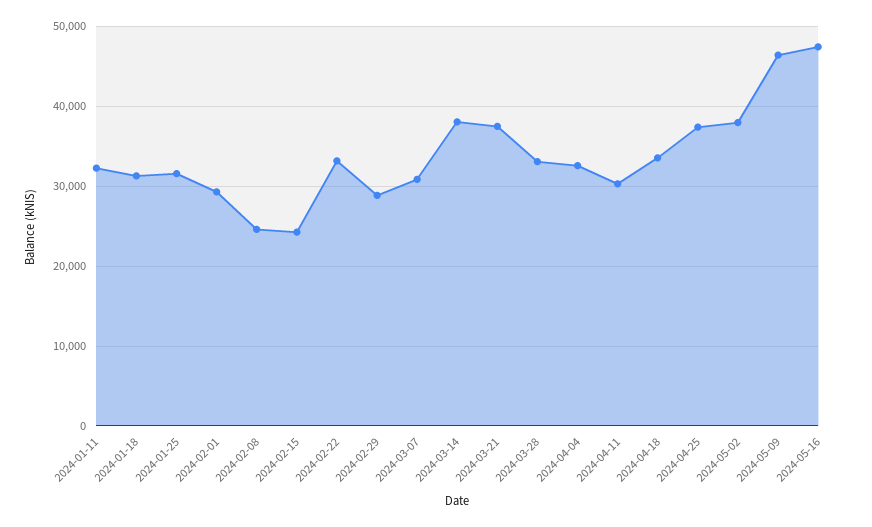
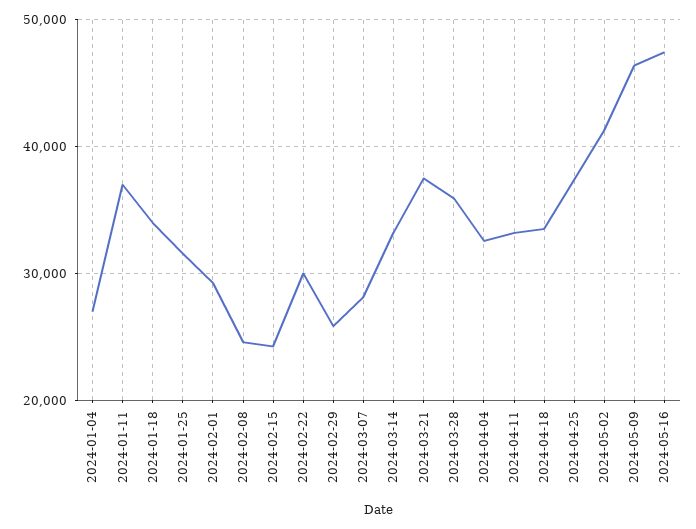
  {
-   "2024-01-11": 32000,
+   "2024-01-11": 37000,
-   "2024-01-18": 31000,
+   "2024-01-18": 34000,
    "2024-01-25": 32000,
    "2024-02-01": 29000,
    "2024-02-08": 25000,
    "2024-02-15": 24000,
-   "2024-02-22": 33000,
+   "2024-02-22": 30000,
-   "2024-02-29": 29000,
+   "2024-02-29": 26000,
-   "2024-03-07": 31000,
+   "2024-03-07": 28000,
-   "2024-03-14": 38000,
+   "2024-03-14": 33000,
    "2024-03-21": 37000,
-   "2024-03-28": 33000,
+   "2024-03-28": 36000,
    "2024-04-04": 33000,
-   "2024-04-11": 30000,
+   "2024-04-11": 33000,
    "2024-04-18": 34000,
    "2024-04-25": 37000,
-   "2024-05-02": 38000,
+   "2024-05-02": 41000,
    "2024-05-09": 46000,
-   "2024-05-16": 47000
+   "2024-05-16": 47000,
+   "2024-01-04": 27000
  }

